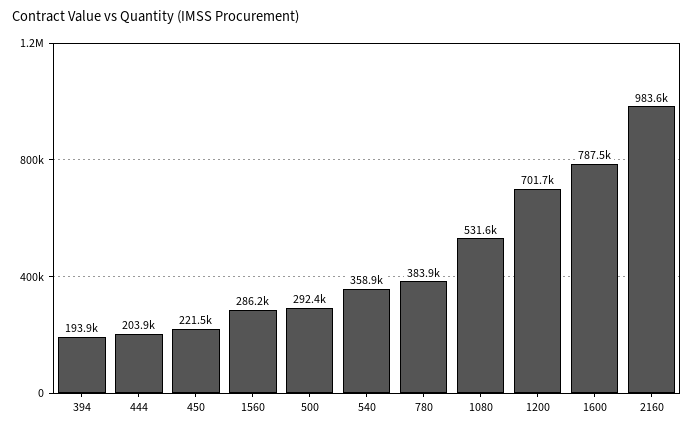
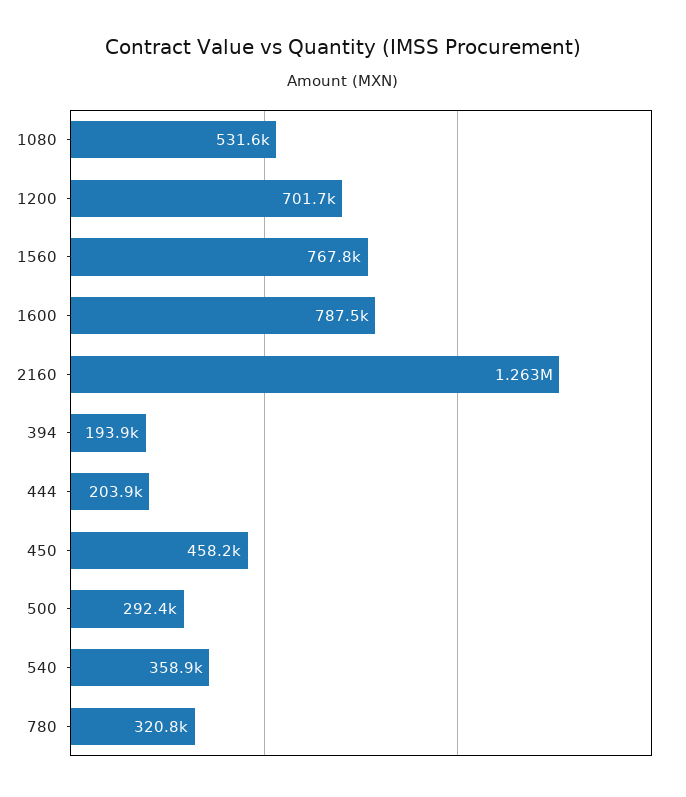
  {
    "394": 193900,
    "444": 203900,
-   "450": 221500,
+   "450": 458200,
-   "1560": 286200,
+   "1560": 767800,
    "500": 292400,
    "540": 358900,
-   "780": 383900,
+   "780": 320800,
    "1080": 531600,
    "1200": 701700,
    "1600": 787500,
-   "2160": 983600
+   "2160": 1263000
  }

